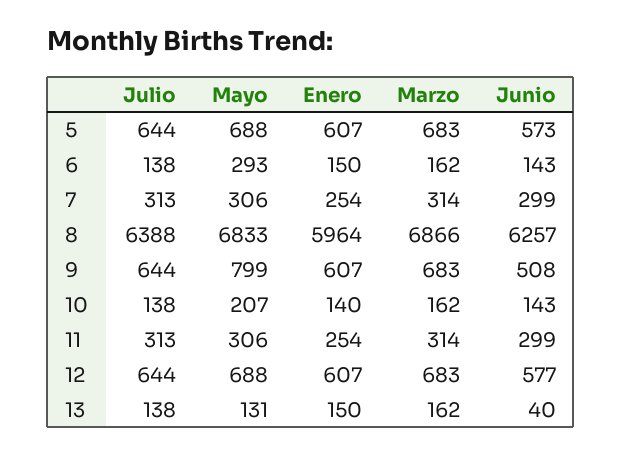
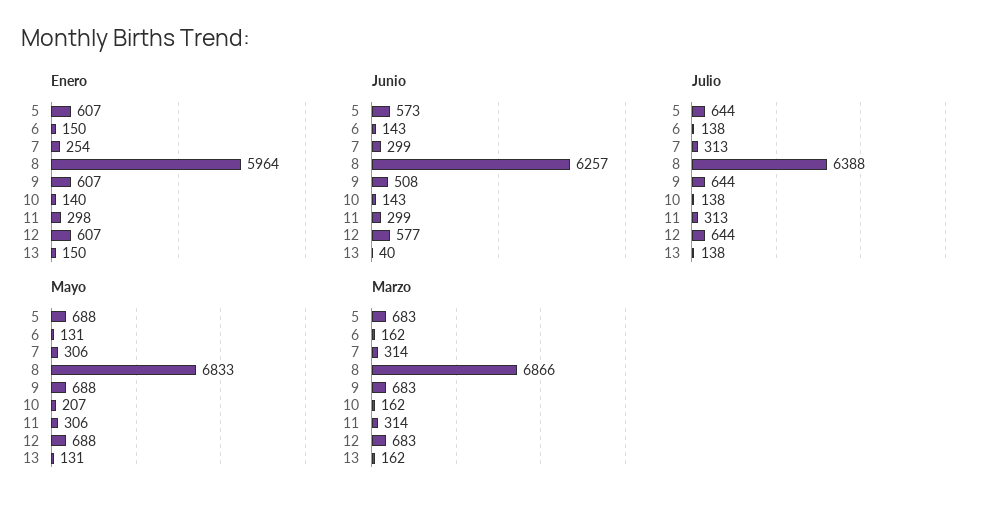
  {
    "Julio": {
      "5": 644,
      "6": 138,
      "7": 313,
      "8": 6388,
      "9": 644,
      "10": 138,
      "11": 313,
      "12": 644,
      "13": 138
    },
    "Mayo": {
      "5": 688,
-     "6": 293,
+     "6": 131,
      "7": 306,
      "8": 6833,
-     "9": 799,
+     "9": 688,
      "10": 207,
      "11": 306,
      "12": 688,
      "13": 131
    },
    "Enero": {
      "5": 607,
      "6": 150,
      "7": 254,
      "8": 5964,
      "9": 607,
      "10": 140,
-     "11": 254,
+     "11": 298,
      "12": 607,
      "13": 150
    },
    "Marzo": {
      "5": 683,
      "6": 162,
      "7": 314,
      "8": 6866,
      "9": 683,
      "10": 162,
      "11": 314,
      "12": 683,
      "13": 162
    },
    "Junio": {
      "5": 573,
      "6": 143,
      "7": 299,
      "8": 6257,
      "9": 508,
      "10": 143,
      "11": 299,
      "12": 577,
      "13": 40
    }
  }

